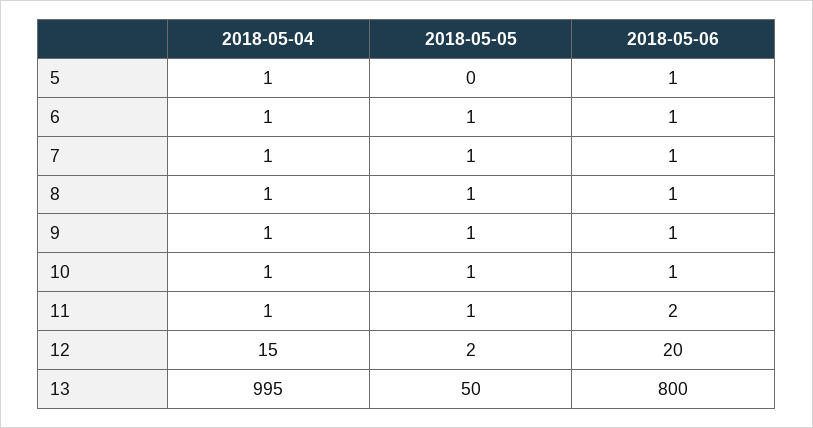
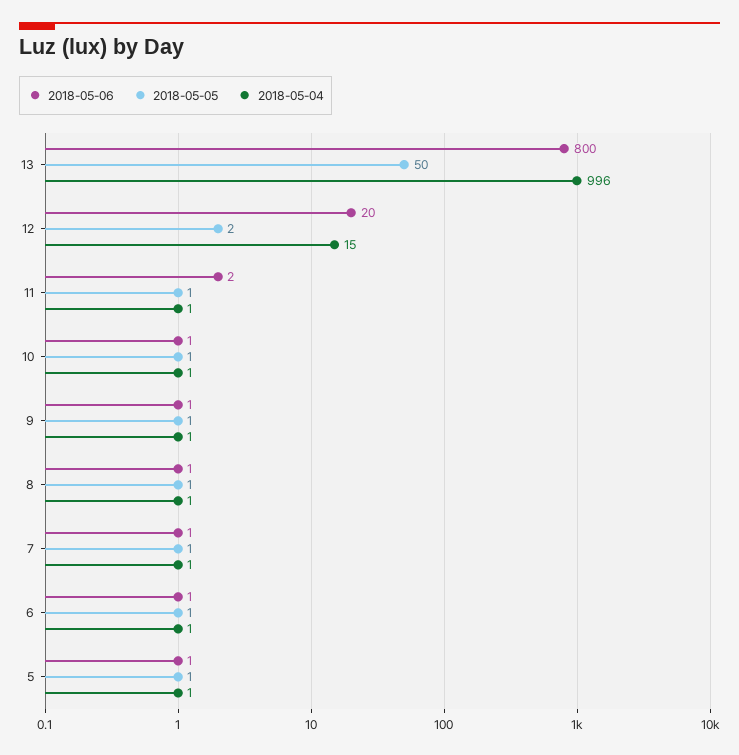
  {
    "2018-05-04": {
      "5": 1,
      "6": 1,
      "7": 1,
      "8": 1,
      "9": 1,
      "10": 1,
      "11": 1,
      "12": 15,
-     "13": 995
+     "13": 996
    },
    "2018-05-05": {
-     "5": 0,
+     "5": 1,
      "6": 1,
      "7": 1,
      "8": 1,
      "9": 1,
      "10": 1,
      "11": 1,
      "12": 2,
      "13": 50
    },
    "2018-05-06": {
      "5": 1,
      "6": 1,
      "7": 1,
      "8": 1,
      "9": 1,
      "10": 1,
      "11": 2,
      "12": 20,
      "13": 800
    }
  }

